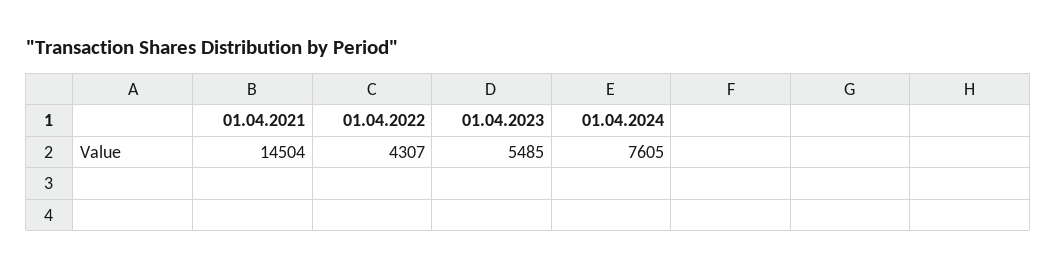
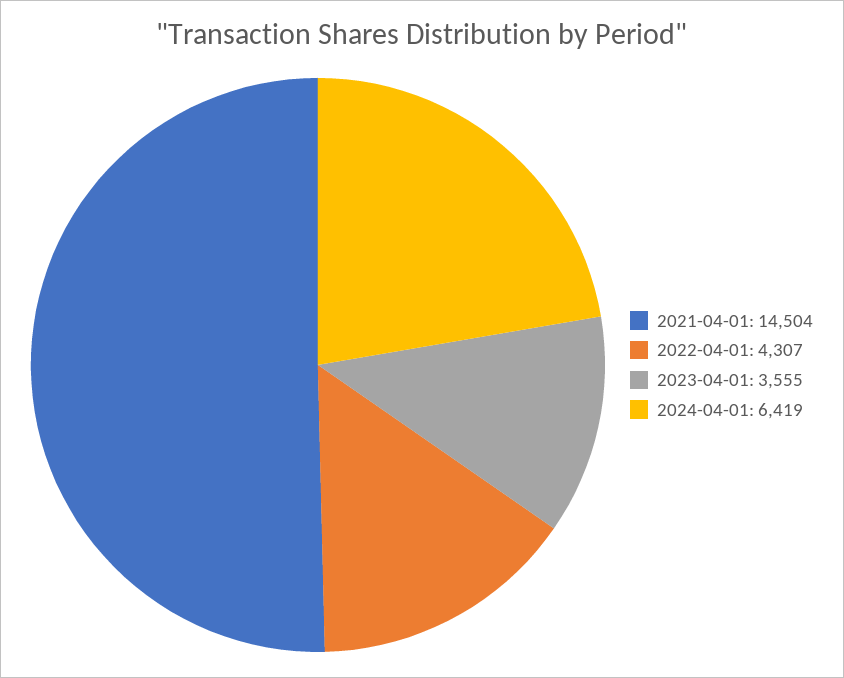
  {
    "01.04.2021": 14504,
    "01.04.2022": 4307,
-   "01.04.2023": 5485,
+   "01.04.2023": 3555,
-   "01.04.2024": 7605
+   "01.04.2024": 6419
  }

